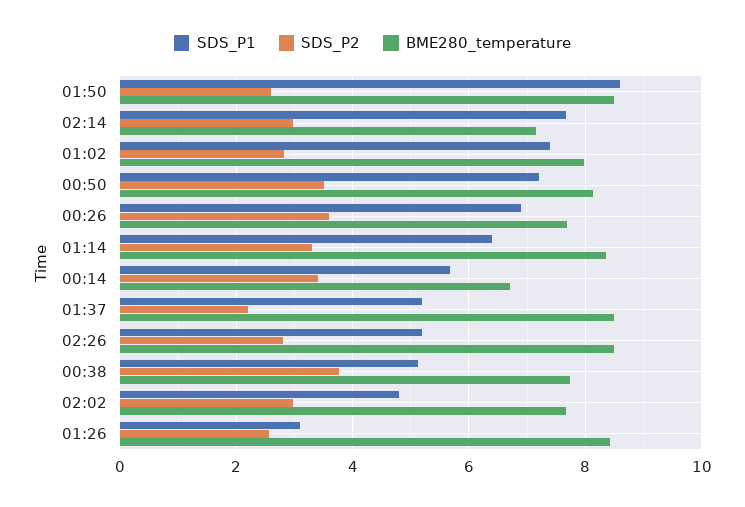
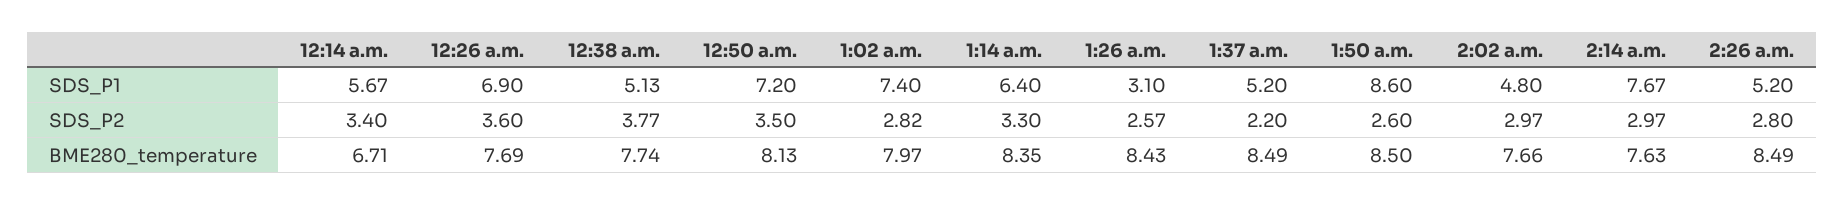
  {
    "SDS_P1": {
      "01:50": 8.6,
      "02:14": 7.67,
      "01:02": 7.4,
      "00:50": 7.2,
      "00:26": 6.9,
      "01:14": 6.4,
      "00:14": 5.67,
      "01:37": 5.2,
      "02:26": 5.2,
      "00:38": 5.13,
      "02:02": 4.8,
      "01:26": 3.1
    },
    "SDS_P2": {
      "01:50": 2.6,
      "02:14": 2.97,
      "01:02": 2.82,
      "00:50": 3.5,
      "00:26": 3.6,
      "01:14": 3.3,
      "00:14": 3.4,
      "01:37": 2.2,
      "02:26": 2.8,
      "00:38": 3.77,
      "02:02": 2.97,
      "01:26": 2.57
    },
    "BME280_temperature": {
      "01:50": 8.5,
-     "02:14": 7.2,
+     "02:14": 7.63,
      "01:02": 7.97,
      "00:50": 8.13,
      "00:26": 7.69,
      "01:14": 8.35,
      "00:14": 6.71,
      "01:37": 8.49,
      "02:26": 8.49,
      "00:38": 7.74,
      "02:02": 7.66,
      "01:26": 8.43
    }
  }

